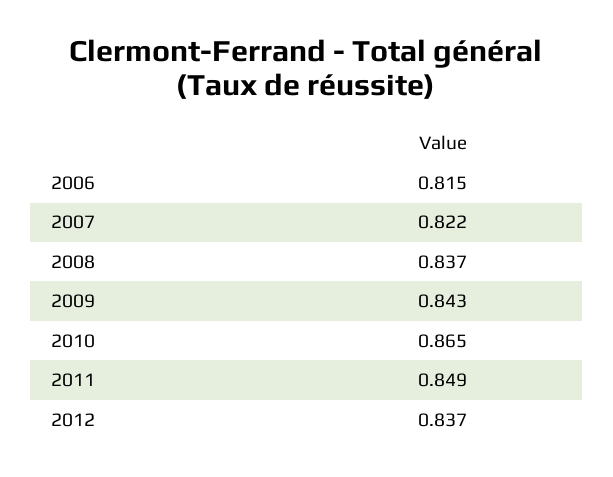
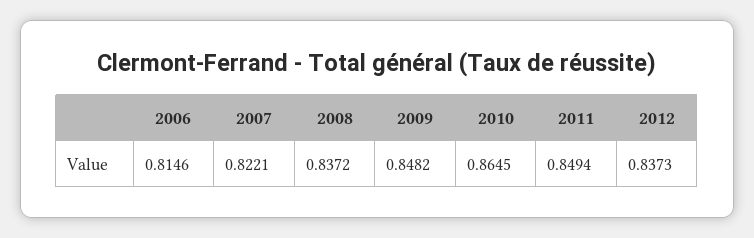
  {
    "2006": 0.8146,
    "2007": 0.8221,
    "2008": 0.8372,
-   "2009": 0.843,
+   "2009": 0.8482,
    "2010": 0.8645,
    "2011": 0.8494,
    "2012": 0.8373
  }

